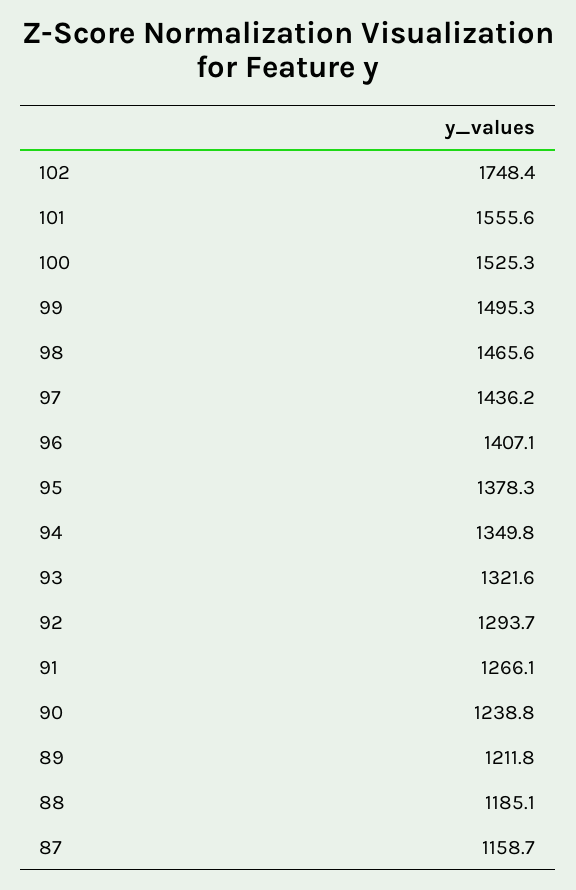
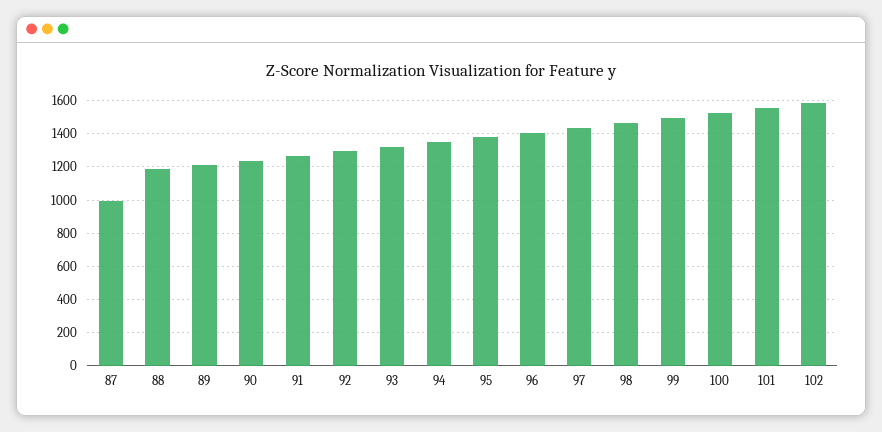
  {
-   "102": 1748.4,
+   "102": 1600,
    "101": 1555.6,
    "100": 1525.3,
    "99": 1495.3,
    "98": 1465.6,
    "97": 1436.2,
    "96": 1407.1,
    "95": 1378.3,
    "94": 1349.8,
    "93": 1321.6,
    "92": 1293.7,
    "91": 1266.1,
    "90": 1238.8,
    "89": 1211.8,
    "88": 1185.1,
-   "87": 1158.7
+   "87": 1000
  }

